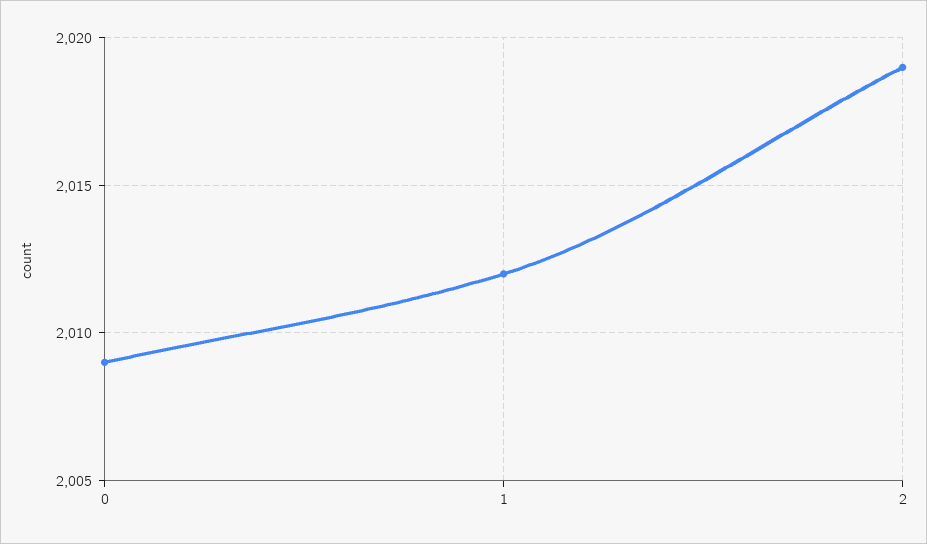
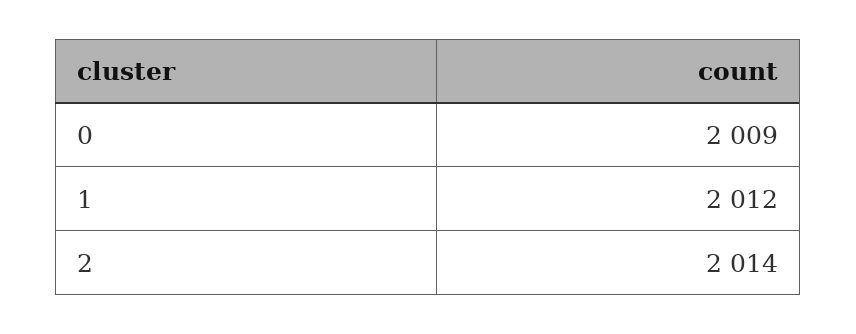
  {
    "0": 2009,
    "1": 2012,
-   "2": 2019
+   "2": 2014
  }

